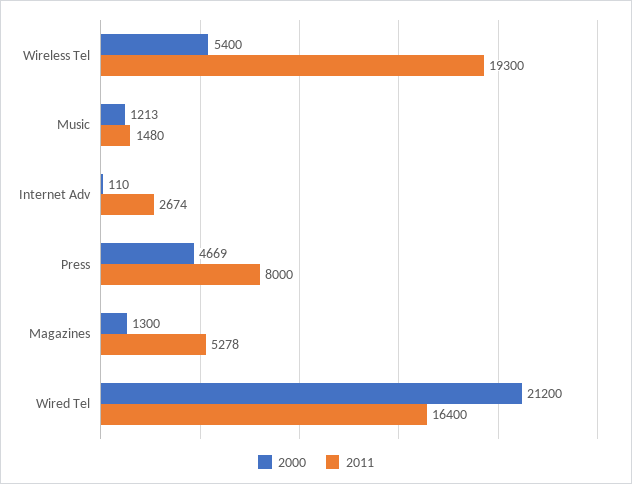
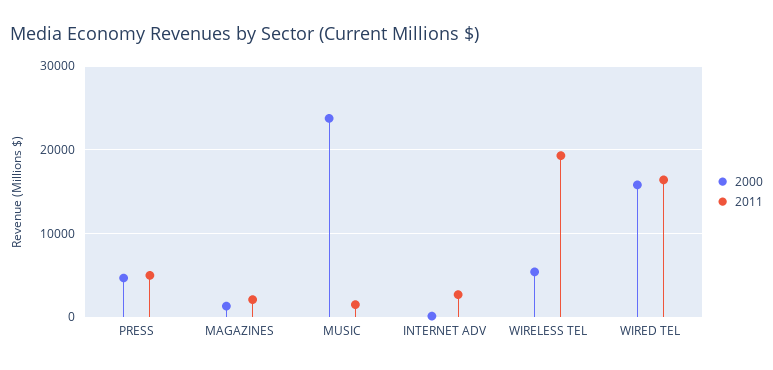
  {
    "2000": {
      "Wireless Tel": 5400,
-     "Music": 1213,
+     "Music": 24000,
      "Internet Adv": 110,
      "Press": 4669,
      "Magazines": 1300,
-     "Wired Tel": 21200
+     "Wired Tel": 16000
    },
    "2011": {
      "Wireless Tel": 19300,
      "Music": 1480,
      "Internet Adv": 2674,
-     "Press": 8000,
+     "Press": 5000,
-     "Magazines": 5278,
+     "Magazines": 2000,
      "Wired Tel": 16400
    }
  }

